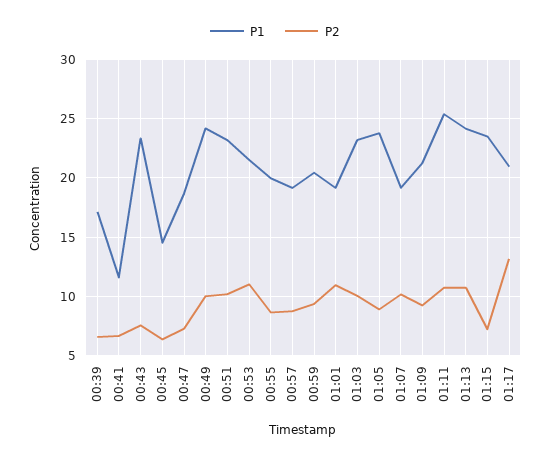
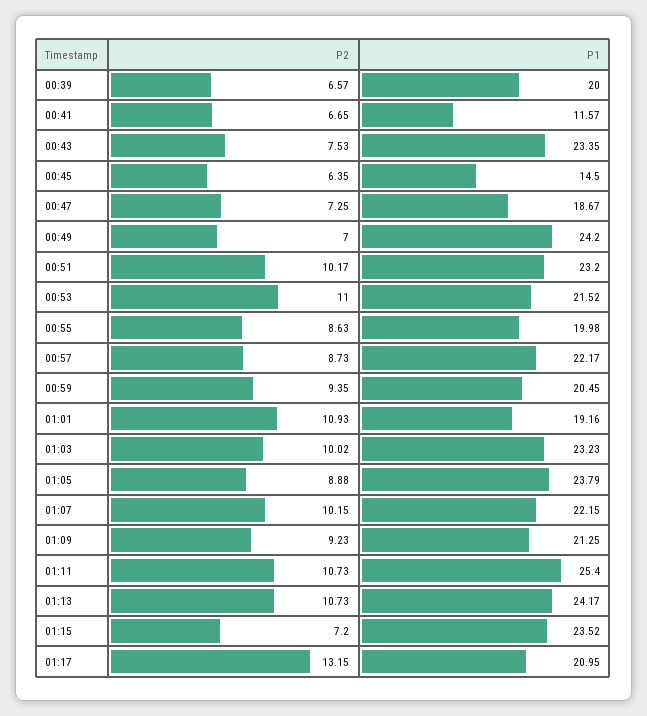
  {
    "P1": {
-     "00:39": 17,
+     "00:39": 20,
      "00:41": 11.57,
      "00:43": 23.35,
      "00:45": 14.5,
      "00:47": 18.67,
      "00:49": 24.2,
      "00:51": 23.2,
      "00:53": 21.52,
      "00:55": 19.98,
-     "00:57": 19,
+     "00:57": 22.17,
      "00:59": 20.45,
      "01:01": 19.16,
      "01:03": 23.23,
      "01:05": 23.79,
-     "01:07": 19,
+     "01:07": 22.15,
      "01:09": 21.25,
      "01:11": 25.4,
      "01:13": 24.17,
      "01:15": 23.52,
      "01:17": 20.95
    },
    "P2": {
      "00:39": 6.57,
      "00:41": 6.65,
      "00:43": 7.53,
      "00:45": 6.35,
      "00:47": 7.25,
-     "00:49": 10,
+     "00:49": 7,
      "00:51": 10.17,
      "00:53": 11,
      "00:55": 8.63,
      "00:57": 8.73,
      "00:59": 9.35,
      "01:01": 10.93,
      "01:03": 10.02,
      "01:05": 8.88,
      "01:07": 10.15,
      "01:09": 9.23,
      "01:11": 10.73,
      "01:13": 10.73,
      "01:15": 7.2,
      "01:17": 13.15
    }
  }

